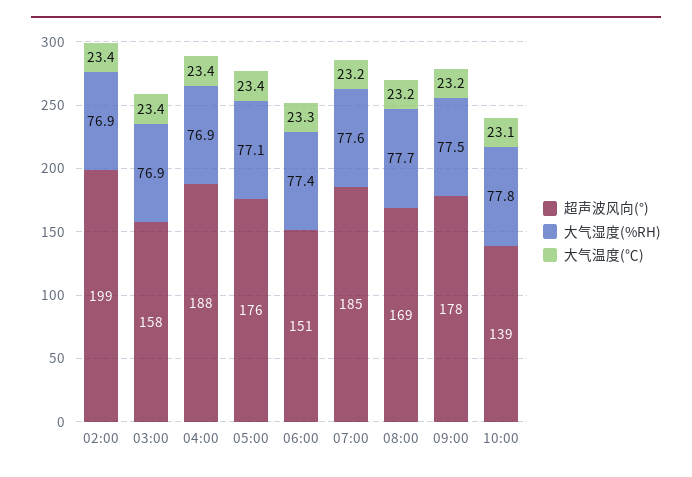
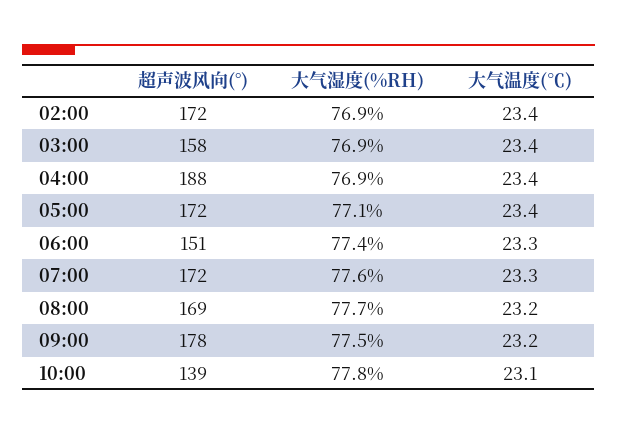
  {
    "超声波风向(°)": {
-     "02:00": 199,
+     "02:00": 172,
      "03:00": 158,
      "04:00": 188,
-     "05:00": 176,
+     "05:00": 172,
      "06:00": 151,
-     "07:00": 185,
+     "07:00": 172,
      "08:00": 169,
      "09:00": 178,
      "10:00": 139
    },
    "大气湿度(%RH)": {
      "02:00": 76.9,
      "03:00": 76.9,
      "04:00": 76.9,
      "05:00": 77.1,
      "06:00": 77.4,
      "07:00": 77.6,
      "08:00": 77.7,
      "09:00": 77.5,
      "10:00": 77.8
    },
    "大气温度(℃)": {
      "02:00": 23.4,
      "03:00": 23.4,
      "04:00": 23.4,
      "05:00": 23.4,
      "06:00": 23.3,
-     "07:00": 23.2,
+     "07:00": 23.3,
      "08:00": 23.2,
      "09:00": 23.2,
      "10:00": 23.1
    }
  }

